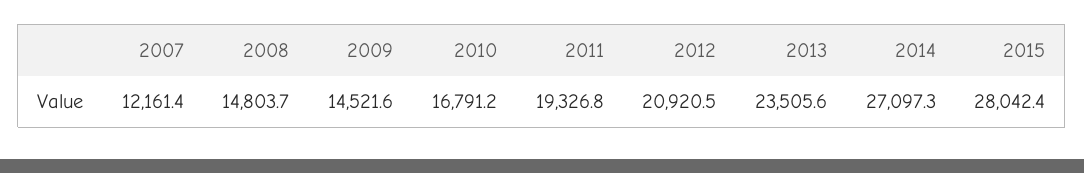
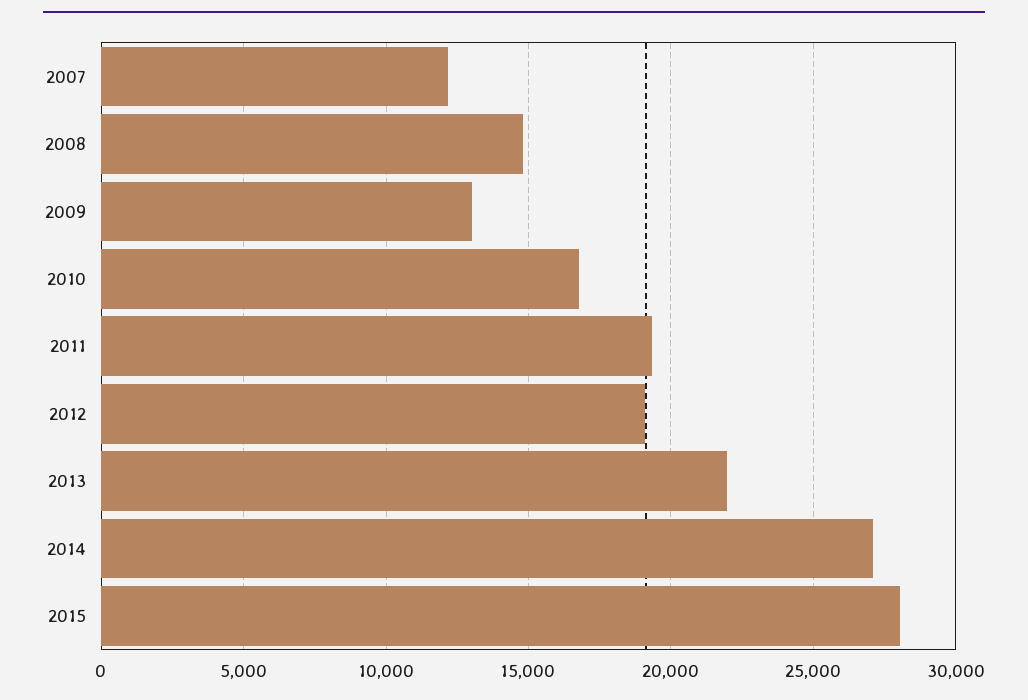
  {
    "2007": 12161.4,
    "2008": 14803.7,
-   "2009": 14521.6,
+   "2009": 13000,
    "2010": 16791.2,
    "2011": 19326.8,
-   "2012": 20920.5,
+   "2012": 19000,
-   "2013": 23505.6,
+   "2013": 22000,
    "2014": 27097.3,
    "2015": 28042.4
  }

